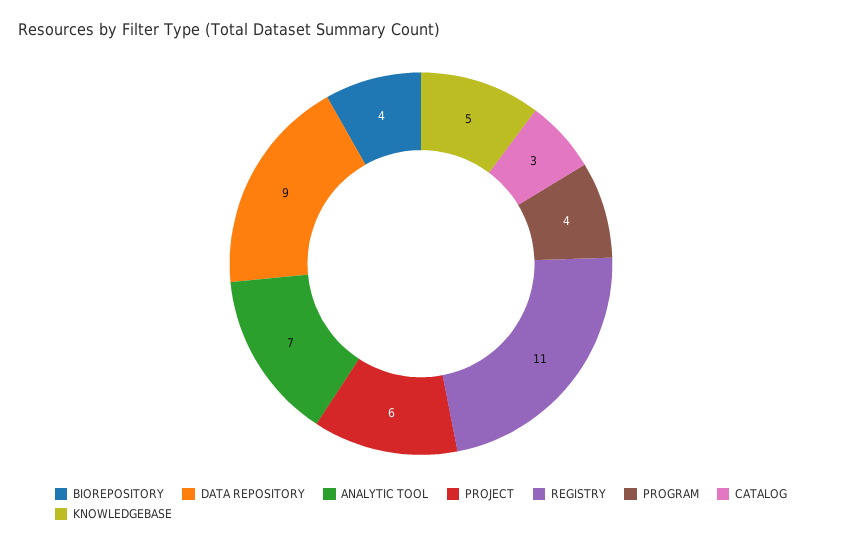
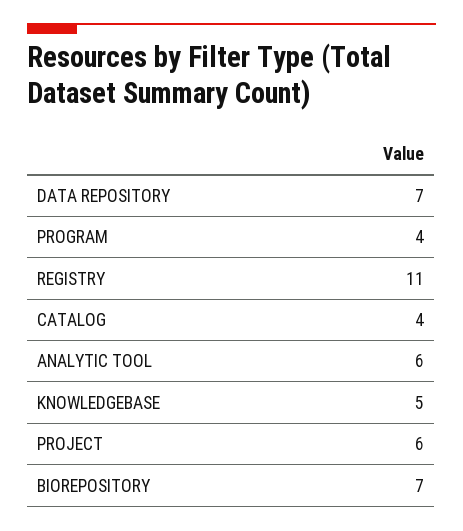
  {
-   "BIOREPOSITORY": 4,
+   "BIOREPOSITORY": 7,
-   "DATA REPOSITORY": 9,
+   "DATA REPOSITORY": 7,
-   "ANALYTIC TOOL": 7,
+   "ANALYTIC TOOL": 6,
    "PROJECT": 6,
    "REGISTRY": 11,
    "PROGRAM": 4,
-   "CATALOG": 3,
+   "CATALOG": 4,
    "KNOWLEDGEBASE": 5
  }

